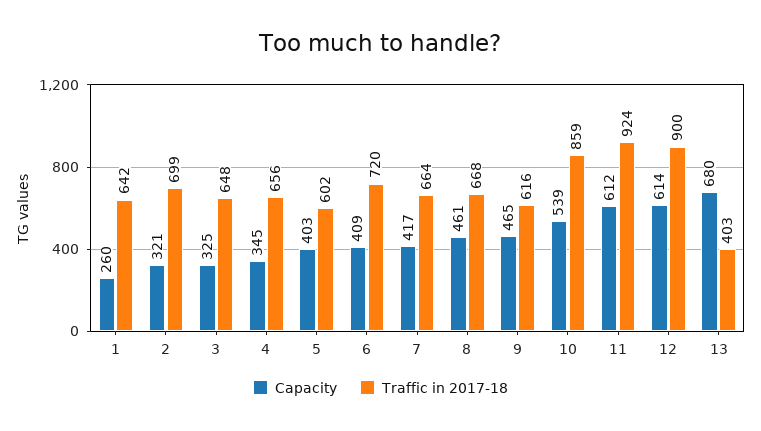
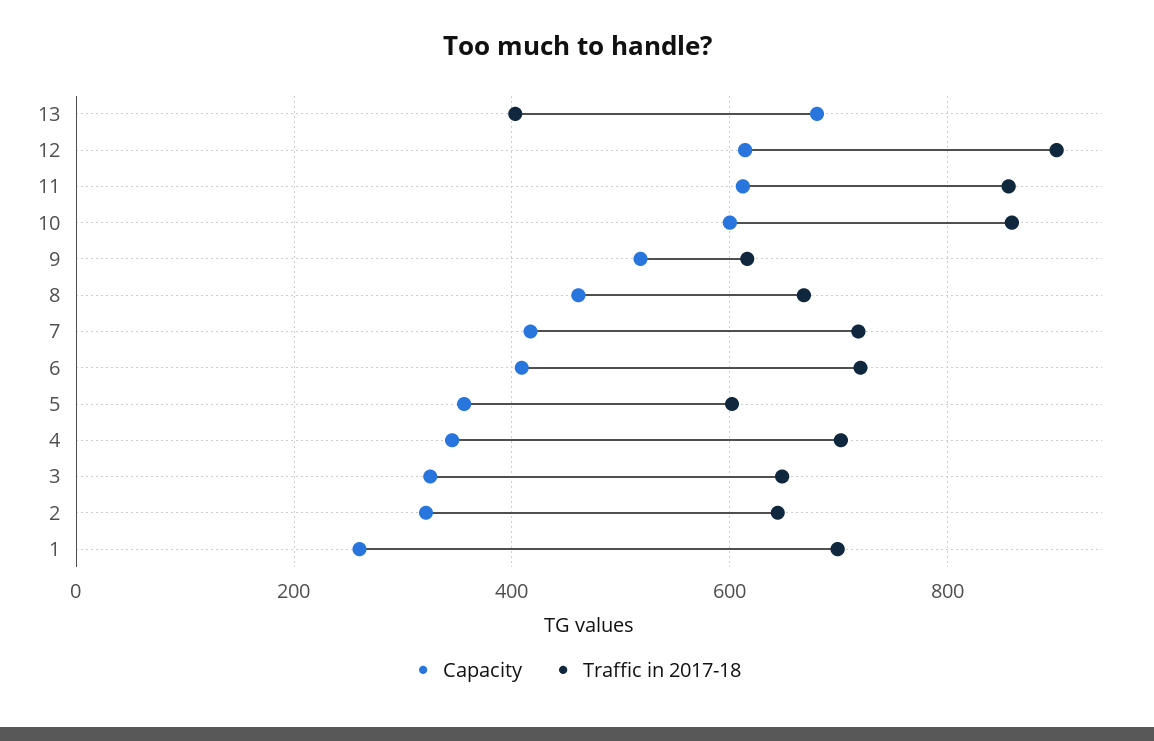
  {
    "Capacity": {
      "1": 260,
      "2": 321,
      "3": 325,
      "4": 345,
-     "5": 403,
+     "5": 360,
      "6": 409,
      "7": 417,
      "8": 461,
-     "9": 465,
+     "9": 520,
-     "10": 539,
+     "10": 600,
      "11": 612,
      "12": 614,
      "13": 680
    },
    "Traffic in 2017-18": {
-     "1": 642,
+     "1": 700,
-     "2": 699,
+     "2": 640,
      "3": 648,
-     "4": 656,
+     "4": 700,
      "5": 602,
      "6": 720,
-     "7": 664,
+     "7": 720,
      "8": 668,
      "9": 616,
      "10": 859,
-     "11": 924,
+     "11": 860,
      "12": 900,
      "13": 403
    }
  }

